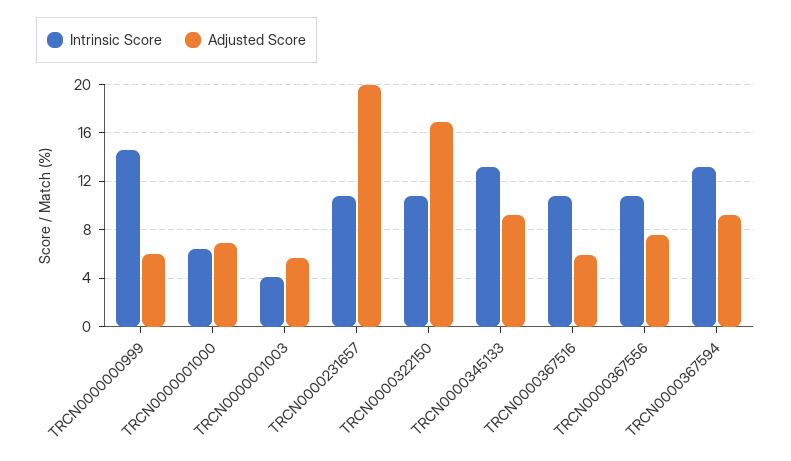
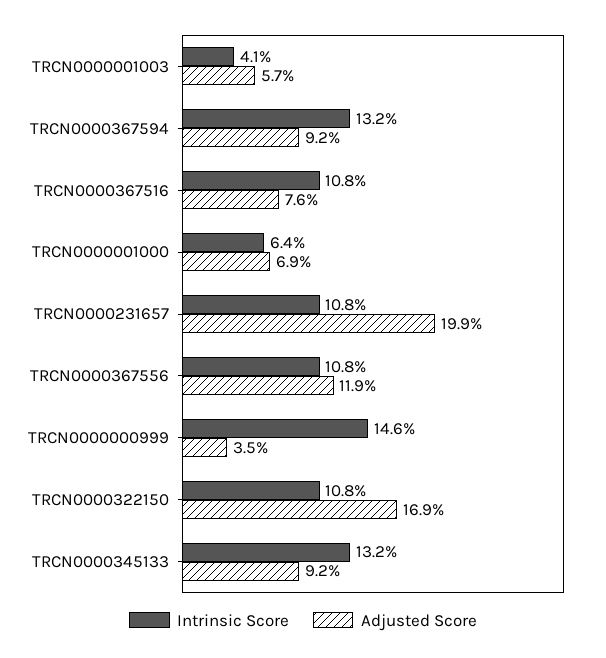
  {
    "Intrinsic Score": {
      "TRCN0000000999": 14.6,
      "TRCN0000001000": 6.4,
      "TRCN0000001003": 4.1,
      "TRCN0000231657": 10.8,
      "TRCN0000322150": 10.8,
      "TRCN0000345133": 13.2,
      "TRCN0000367516": 10.8,
      "TRCN0000367556": 10.8,
      "TRCN0000367594": 13.2
    },
    "Adjusted Score": {
-     "TRCN0000000999": 6,
+     "TRCN0000000999": 3.5,
      "TRCN0000001000": 6.9,
      "TRCN0000001003": 5.7,
      "TRCN0000231657": 19.9,
      "TRCN0000322150": 16.9,
      "TRCN0000345133": 9.2,
-     "TRCN0000367516": 6,
+     "TRCN0000367516": 7.6,
-     "TRCN0000367556": 7.5,
+     "TRCN0000367556": 11.9,
      "TRCN0000367594": 9.2
    }
  }

